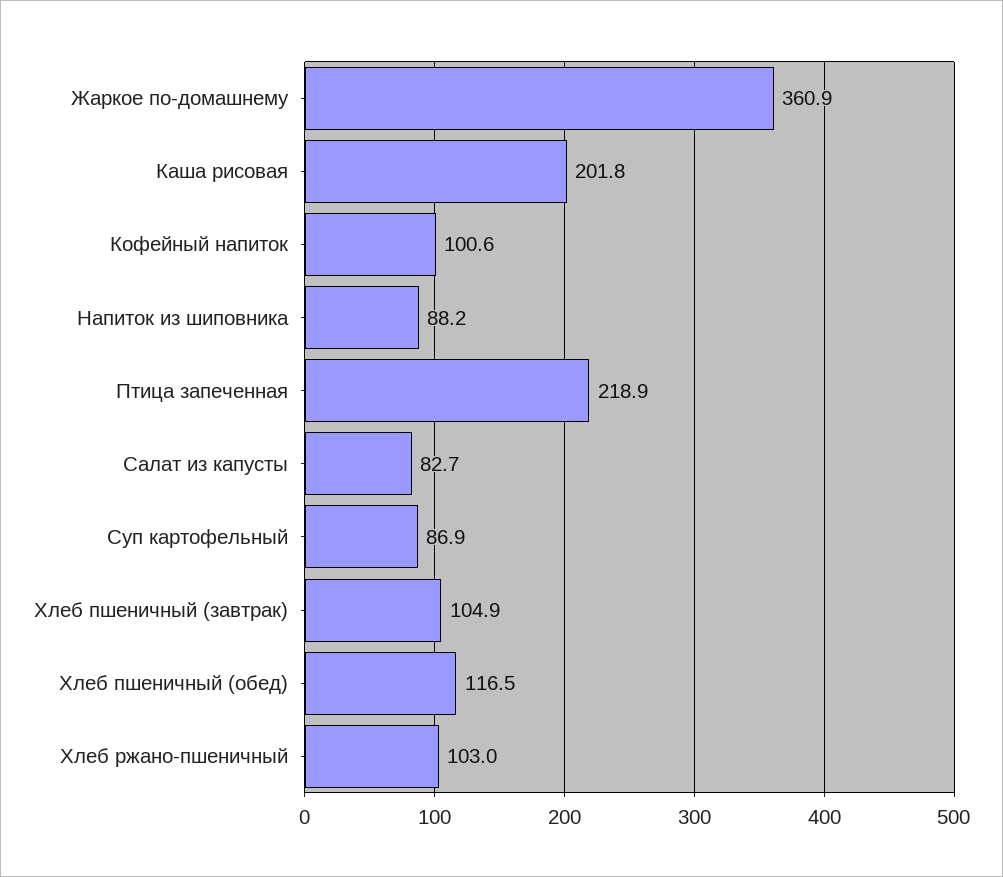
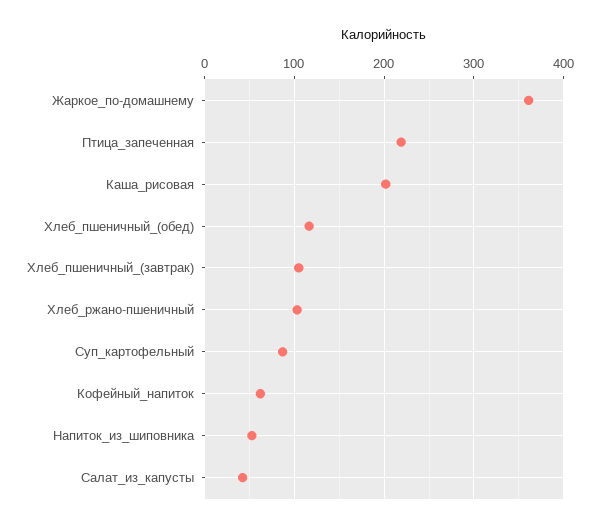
  {
    "Жаркое по-домашнему": 360.9,
    "Каша рисовая": 201.8,
-   "Кофейный напиток": 100.6,
+   "Кофейный напиток": 60,
-   "Напиток из шиповника": 88.2,
+   "Напиток из шиповника": 50,
    "Птица запеченная": 218.9,
-   "Салат из капусты": 82.7,
+   "Салат из капусты": 40,
    "Суп картофельный": 86.9,
    "Хлеб пшеничный (завтрак)": 104.9,
    "Хлеб пшеничный (обед)": 116.5,
    "Хлеб ржано-пшеничный": 103
  }

